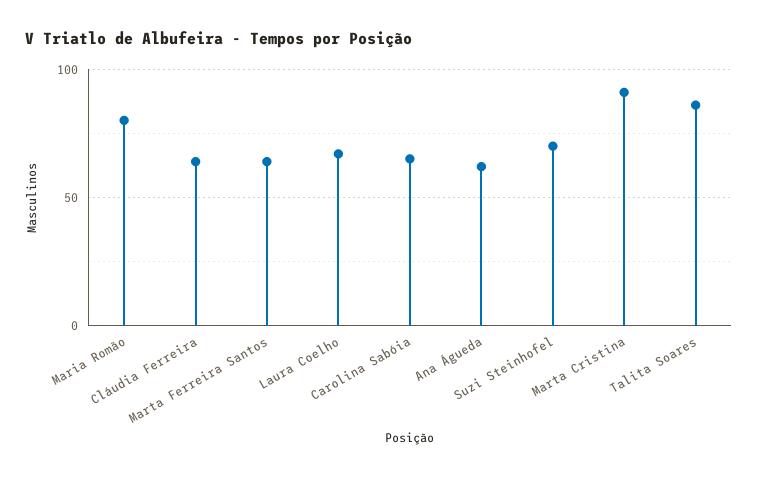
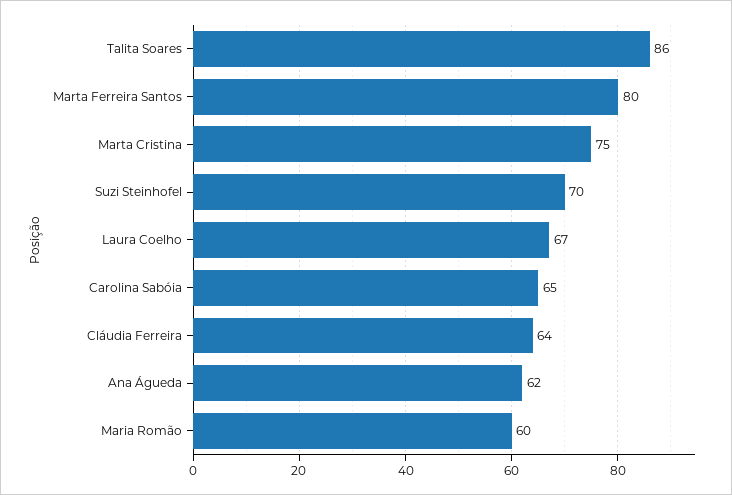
  {
-   "Maria Romão": 80,
+   "Maria Romão": 60,
    "Cláudia Ferreira": 64,
-   "Marta Ferreira Santos": 65,
+   "Marta Ferreira Santos": 80,
    "Laura Coelho": 67,
    "Carolina Sabóia": 65,
    "Ana Águeda": 62,
    "Suzi Steinhofel": 70,
-   "Marta Cristina": 90,
+   "Marta Cristina": 75,
    "Talita Soares": 86
  }

